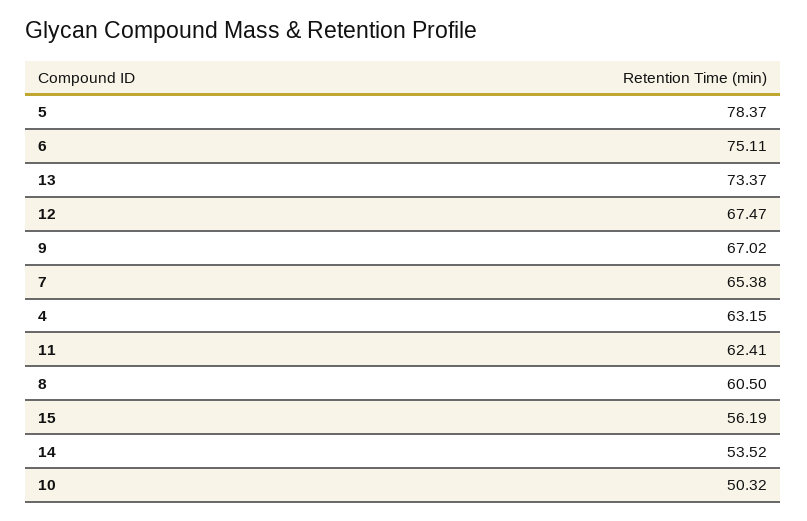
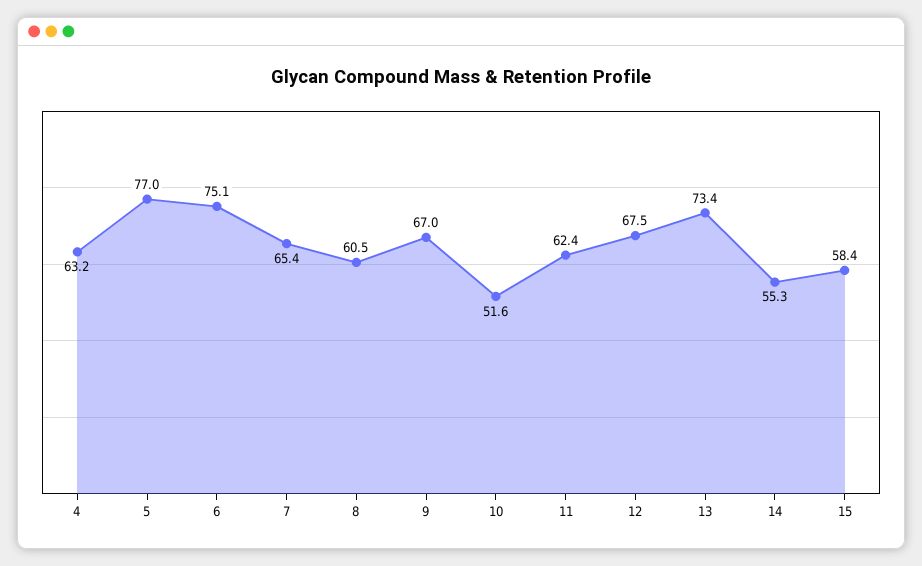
  {
-   "5": 78.37,
+   "5": 77,
    "6": 75.11,
    "13": 73.37,
    "12": 67.47,
    "9": 67.02,
    "7": 65.38,
    "4": 63.15,
    "11": 62.41,
    "8": 60.5,
-   "15": 56.19,
+   "15": 58.4,
-   "14": 53.52,
+   "14": 55.3,
-   "10": 50.32
+   "10": 51.6
  }

